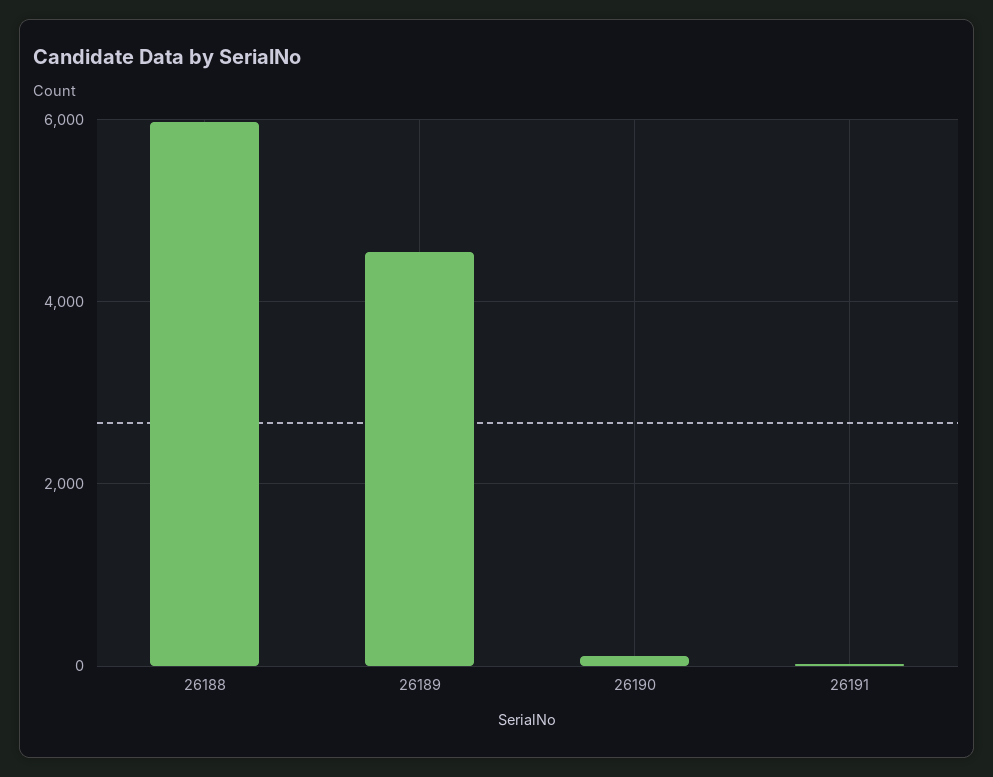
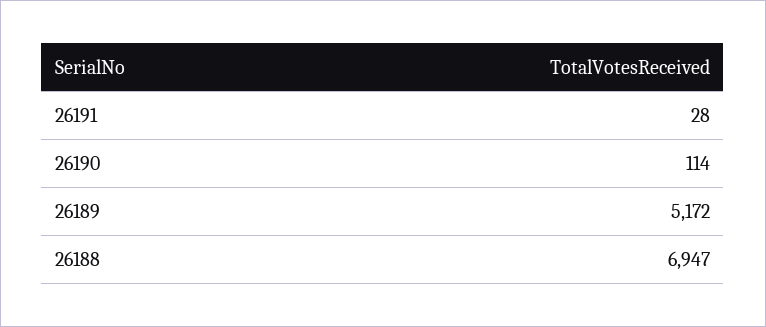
  {
-   "26188": 6000,
+   "26188": 6947,
-   "26189": 4600,
+   "26189": 5172,
    "26190": 114,
    "26191": 28
  }

